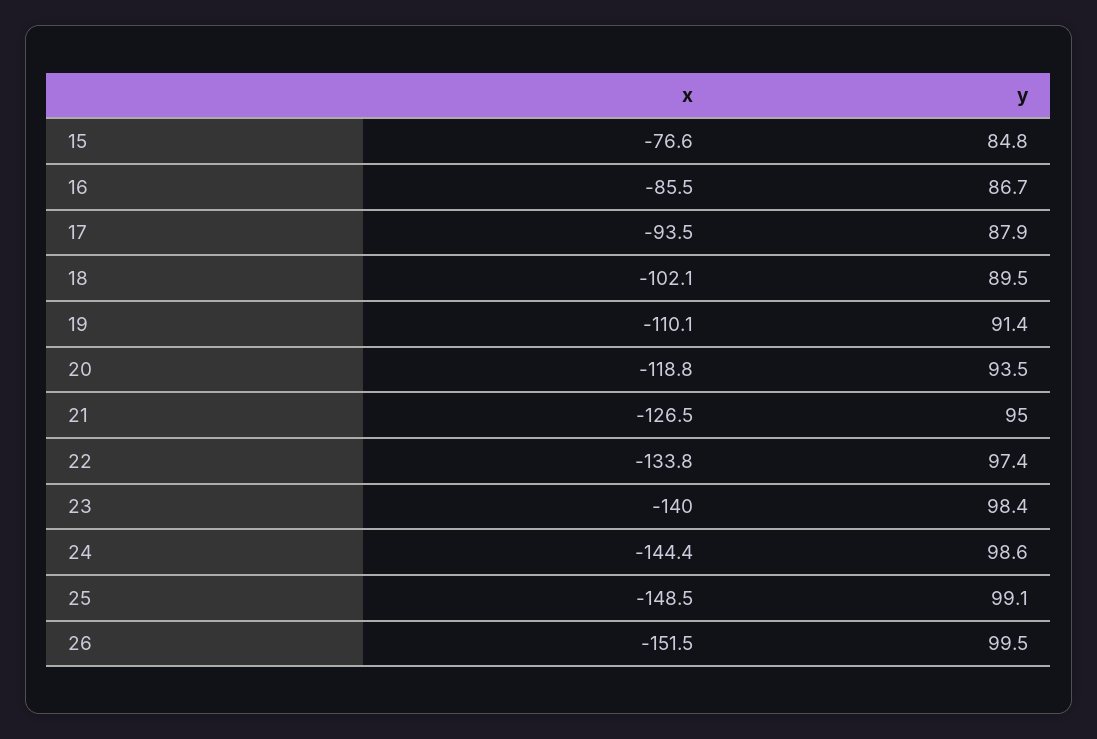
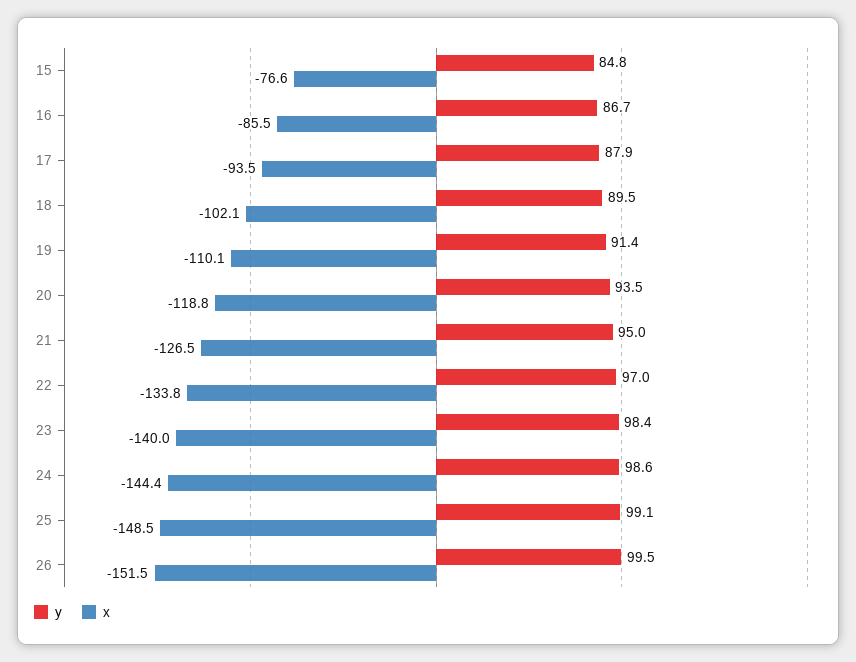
  {
    "x": {
      "15": -76.6,
      "16": -85.5,
      "17": -93.5,
      "18": -102.1,
      "19": -110.1,
      "20": -118.8,
      "21": -126.5,
      "22": -133.8,
      "23": -140,
      "24": -144.4,
      "25": -148.5,
      "26": -151.5
    },
    "y": {
      "15": 84.8,
      "16": 86.7,
      "17": 87.9,
      "18": 89.5,
      "19": 91.4,
      "20": 93.5,
      "21": 95,
-     "22": 97.4,
+     "22": 97,
      "23": 98.4,
      "24": 98.6,
      "25": 99.1,
      "26": 99.5
    }
  }

